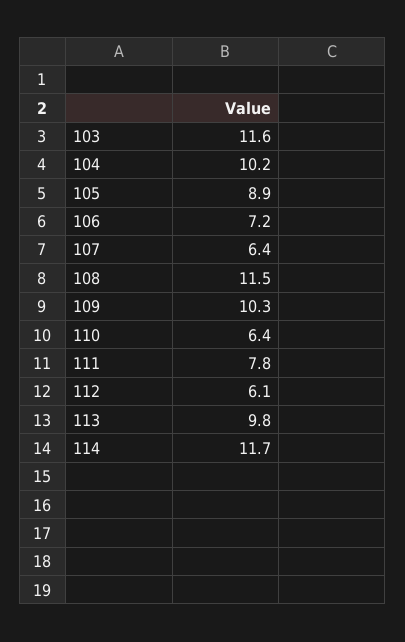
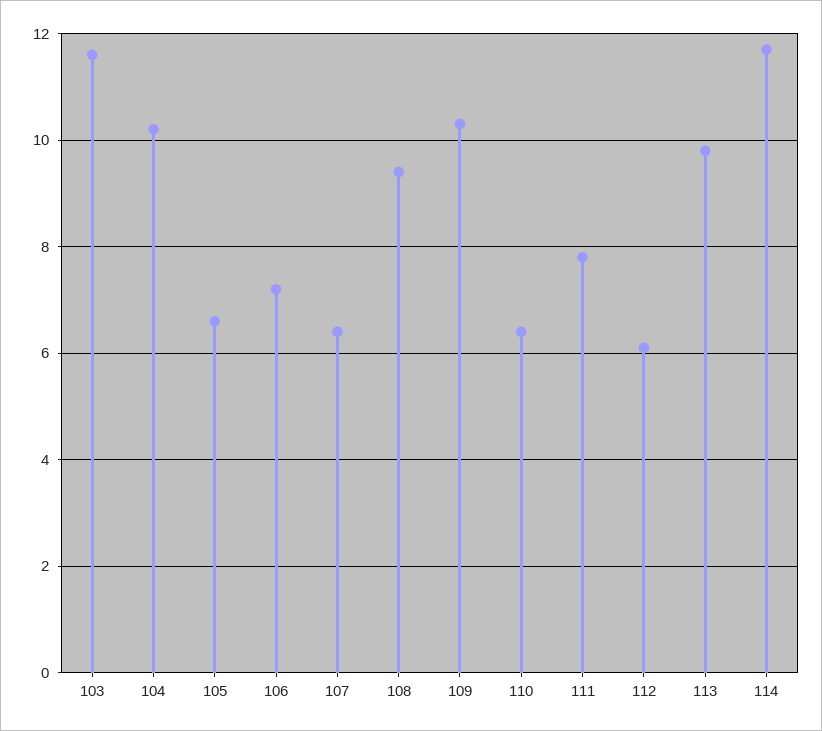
  {
    "103": 11.6,
    "104": 10.2,
-   "105": 8.9,
+   "105": 6.5,
    "106": 7.2,
    "107": 6.4,
-   "108": 11.5,
+   "108": 9.5,
    "109": 10.3,
    "110": 6.4,
    "111": 7.8,
    "112": 6.1,
    "113": 9.8,
    "114": 11.7
  }

